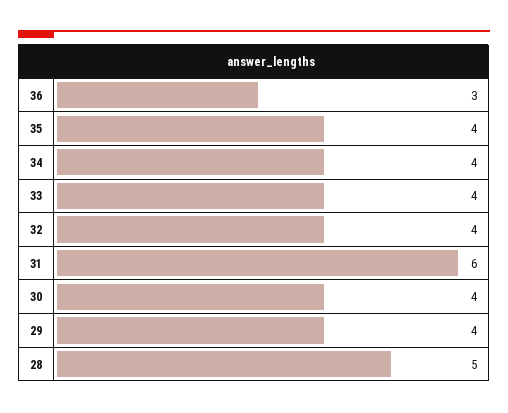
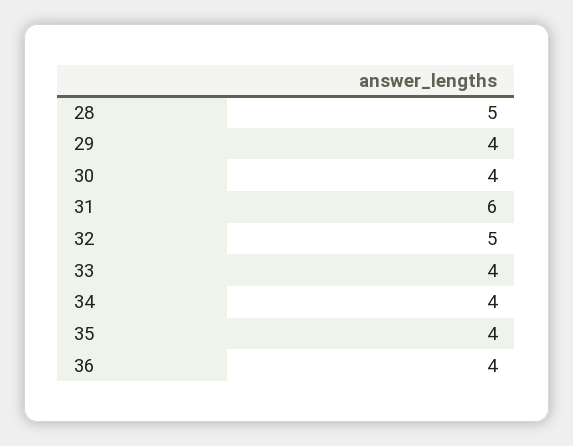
  {
-   "36": 3,
+   "36": 4,
    "35": 4,
    "34": 4,
    "33": 4,
-   "32": 4,
+   "32": 5,
    "31": 6,
    "30": 4,
    "29": 4,
    "28": 5
  }

